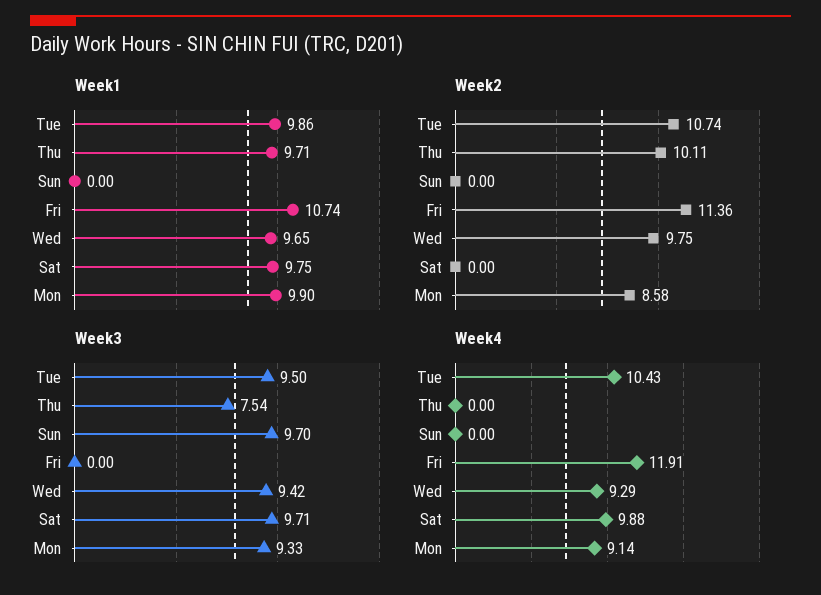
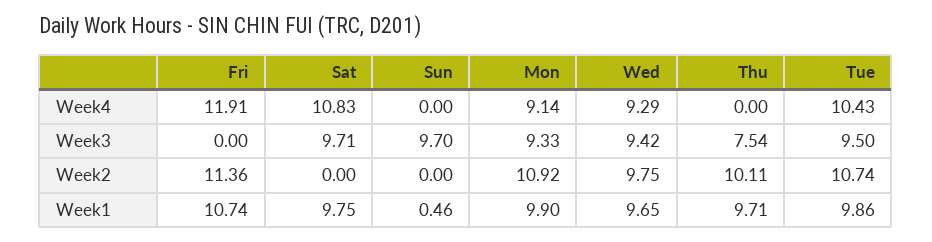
  {
    "Week1": {
      "Tue": 9.86,
      "Thu": 9.71,
-     "Sun": 0,
+     "Sun": 0.46,
      "Fri": 10.74,
      "Wed": 9.65,
      "Sat": 9.75,
      "Mon": 9.9
    },
    "Week2": {
      "Tue": 10.74,
      "Thu": 10.11,
      "Sun": 0,
      "Fri": 11.36,
      "Wed": 9.75,
      "Sat": 0,
-     "Mon": 8.58
+     "Mon": 10.92
    },
    "Week3": {
      "Tue": 9.5,
      "Thu": 7.54,
      "Sun": 9.7,
      "Fri": 0,
      "Wed": 9.42,
      "Sat": 9.71,
      "Mon": 9.33
    },
    "Week4": {
      "Tue": 10.43,
      "Thu": 0,
      "Sun": 0,
      "Fri": 11.91,
      "Wed": 9.29,
-     "Sat": 9.88,
+     "Sat": 10.83,
      "Mon": 9.14
    }
  }

